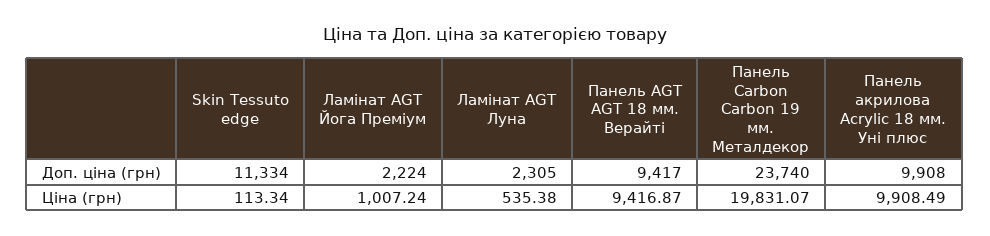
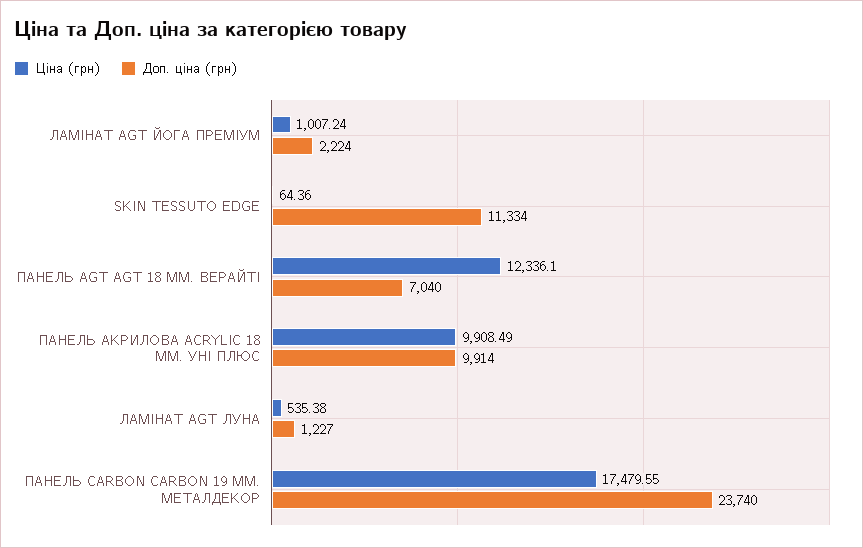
  {
    "Доп. ціна (грн)": {
      "Skin Tessuto edge": 11334,
      "Ламінат AGT Йога Преміум": 2224,
-     "Ламінат AGT Луна": 2305,
+     "Ламінат AGT Луна": 1227,
-     "Панель AGT AGT 18 мм. Верайті": 9417,
+     "Панель AGT AGT 18 мм. Верайті": 7040,
      "Панель Carbon Carbon 19 мм. Металдекор": 23740,
-     "Панель акрилова Acrylic 18 мм. Уні плюс": 9908
+     "Панель акрилова Acrylic 18 мм. Уні плюс": 9914
    },
    "Ціна (грн)": {
-     "Skin Tessuto edge": 113.34,
+     "Skin Tessuto edge": 64.36,
      "Ламінат AGT Йога Преміум": 1007.24,
      "Ламінат AGT Луна": 535.38,
-     "Панель AGT AGT 18 мм. Верайті": 9416.87,
+     "Панель AGT AGT 18 мм. Верайті": 12336.1,
-     "Панель Carbon Carbon 19 мм. Металдекор": 19831.07,
+     "Панель Carbon Carbon 19 мм. Металдекор": 17479.55,
      "Панель акрилова Acrylic 18 мм. Уні плюс": 9908.49
    }
  }

